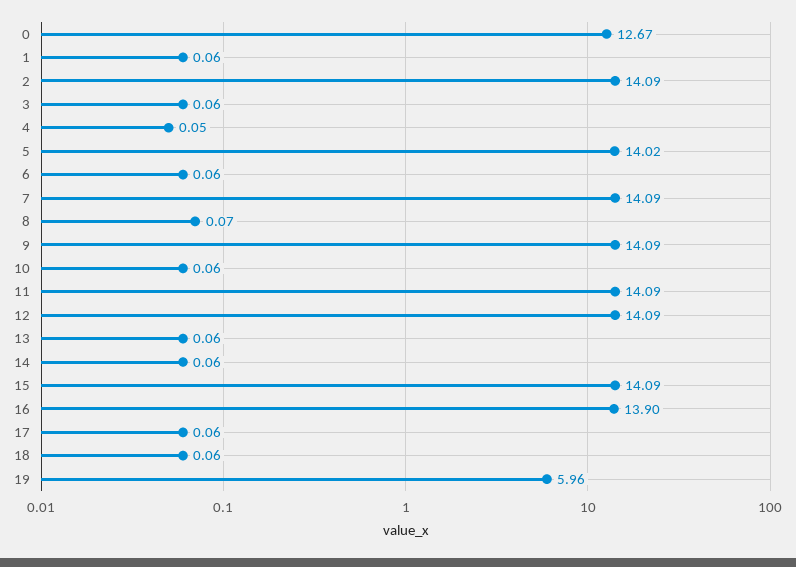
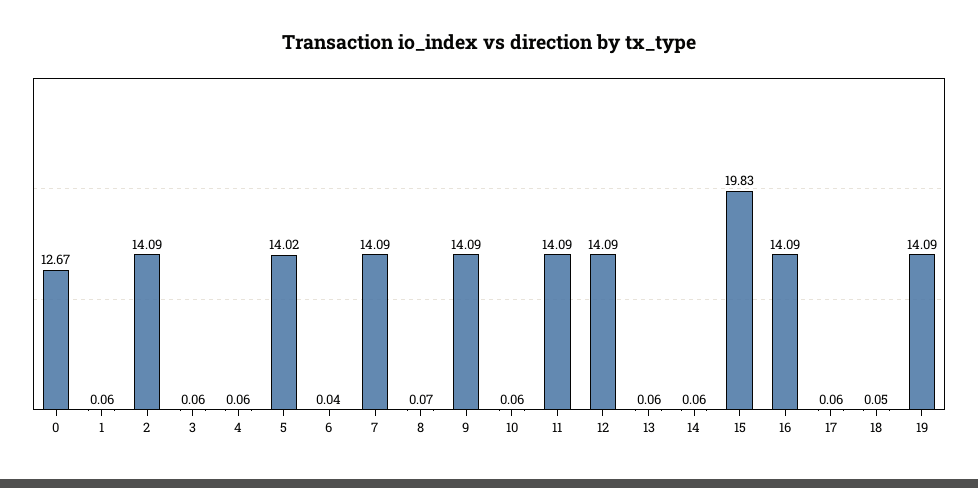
  {
    "0": 12.67,
    "1": 0.06,
    "2": 14.09,
    "3": 0.06,
-   "4": 0.05,
+   "4": 0.06,
    "5": 14.02,
-   "6": 0.06,
+   "6": 0.04,
    "7": 14.09,
    "8": 0.07,
    "9": 14.09,
    "10": 0.06,
    "11": 14.09,
    "12": 14.09,
    "13": 0.06,
    "14": 0.06,
-   "15": 14.09,
+   "15": 19.83,
-   "16": 13.9,
+   "16": 14.09,
    "17": 0.06,
-   "18": 0.06,
+   "18": 0.05,
-   "19": 5.96
+   "19": 14.09
  }

